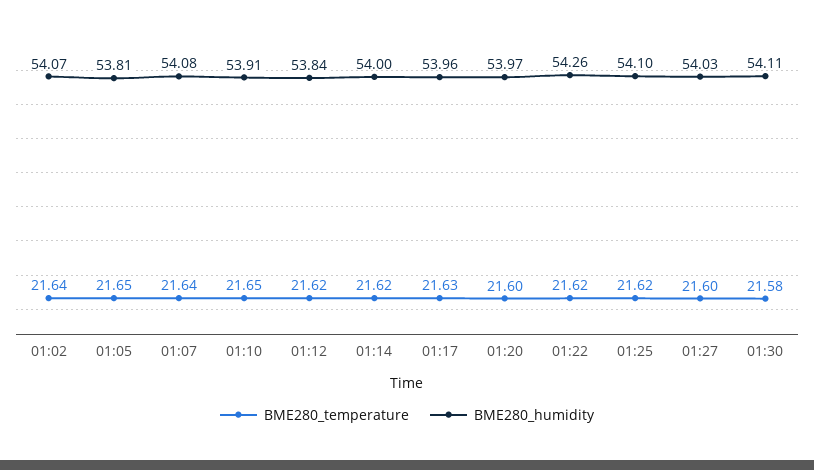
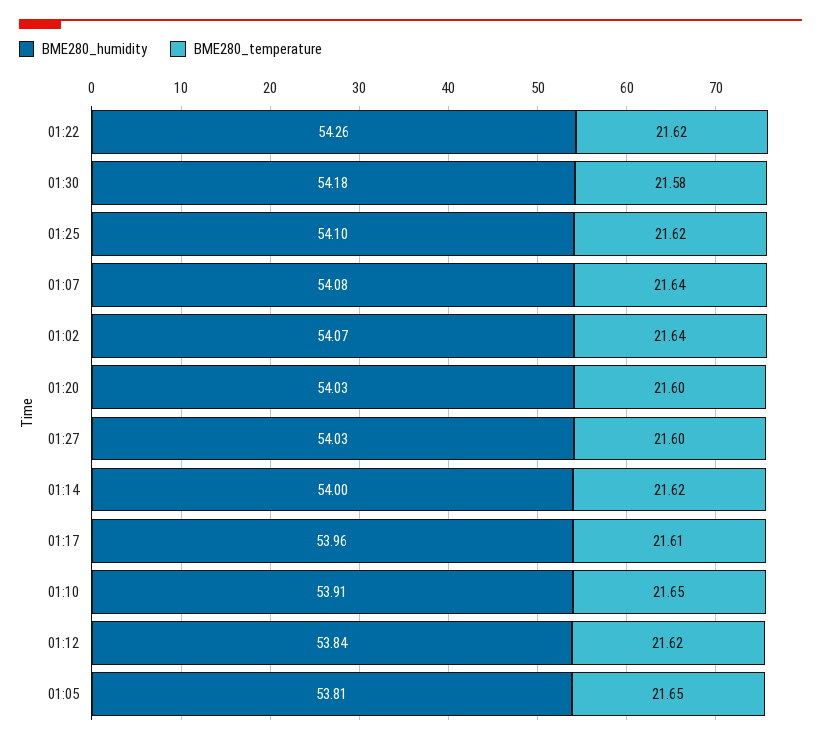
  {
    "BME280_temperature": {
      "01:02": 21.64,
      "01:05": 21.65,
      "01:07": 21.64,
      "01:10": 21.65,
      "01:12": 21.62,
      "01:14": 21.62,
-     "01:17": 21.63,
+     "01:17": 21.61,
      "01:20": 21.6,
      "01:22": 21.62,
      "01:25": 21.62,
      "01:27": 21.6,
      "01:30": 21.58
    },
    "BME280_humidity": {
      "01:02": 54.07,
      "01:05": 53.81,
      "01:07": 54.08,
      "01:10": 53.91,
      "01:12": 53.84,
      "01:14": 54,
      "01:17": 53.96,
-     "01:20": 53.97,
+     "01:20": 54.03,
      "01:22": 54.26,
      "01:25": 54.1,
      "01:27": 54.03,
-     "01:30": 54.11
+     "01:30": 54.18
    }
  }

